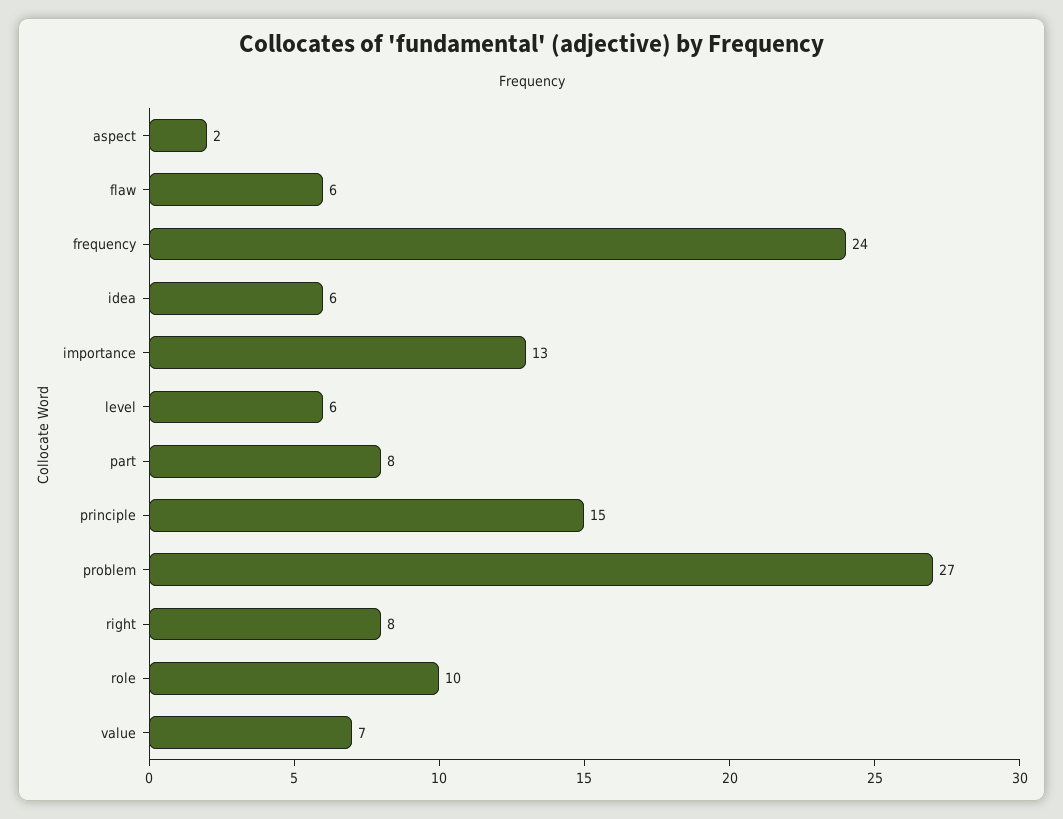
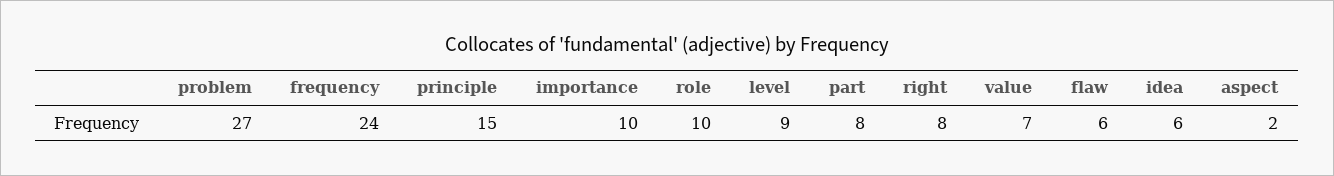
  {
    "aspect": 2,
    "flaw": 6,
    "frequency": 24,
    "idea": 6,
-   "importance": 13,
+   "importance": 10,
-   "level": 6,
+   "level": 9,
    "part": 8,
    "principle": 15,
    "problem": 27,
    "right": 8,
    "role": 10,
    "value": 7
  }

